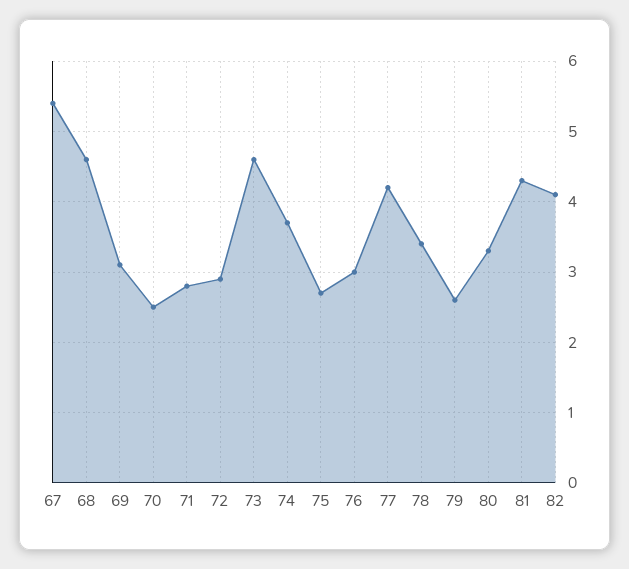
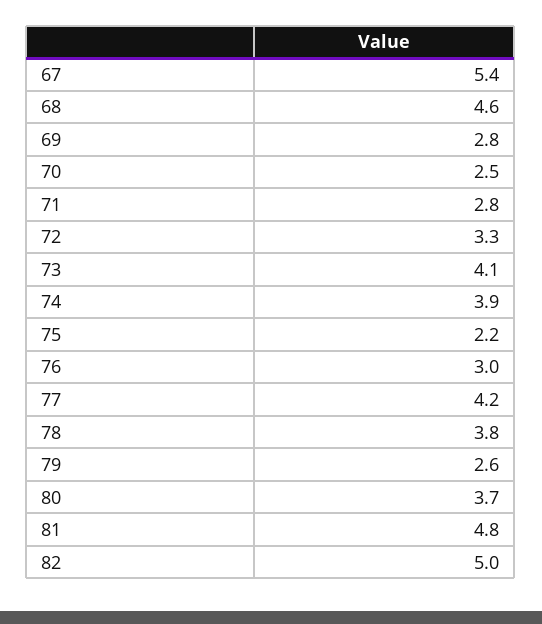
  {
    "67": 5.4,
    "68": 4.6,
-   "69": 3.1,
+   "69": 2.8,
    "70": 2.5,
    "71": 2.8,
-   "72": 2.9,
+   "72": 3.3,
-   "73": 4.6,
+   "73": 4.1,
-   "74": 3.7,
+   "74": 3.9,
-   "75": 2.7,
+   "75": 2.2,
    "76": 3,
    "77": 4.2,
-   "78": 3.4,
+   "78": 3.8,
    "79": 2.6,
-   "80": 3.3,
+   "80": 3.7,
-   "81": 4.3,
+   "81": 4.8,
-   "82": 4.1
+   "82": 5
  }

